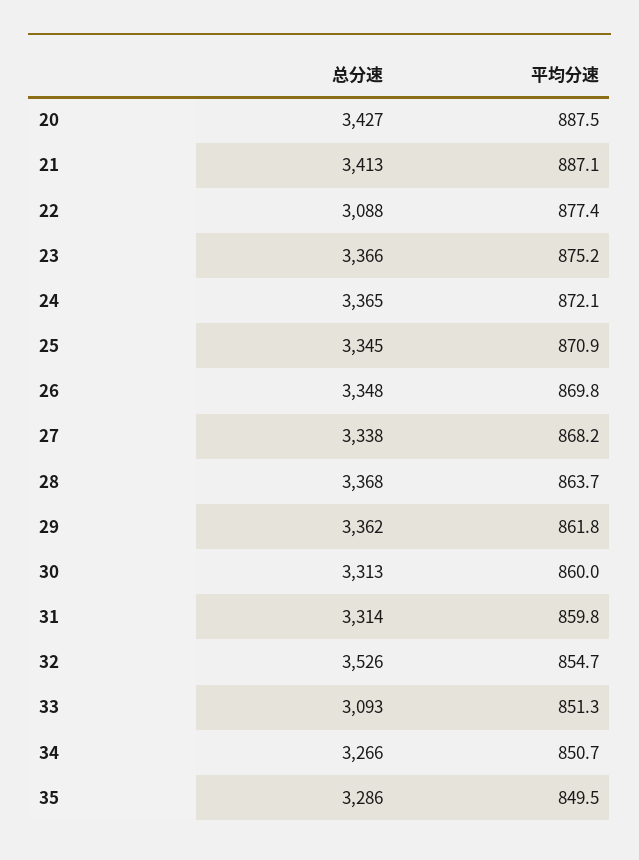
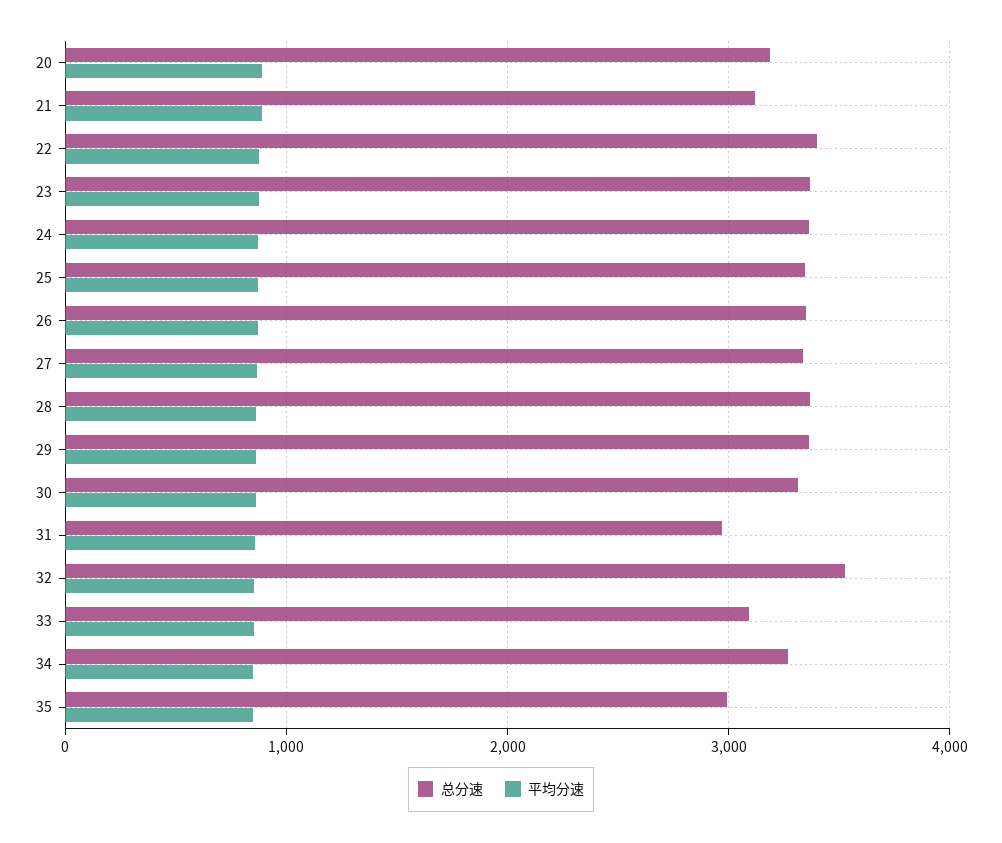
  {
    "总分速": {
-     "20": 3427,
+     "20": 3200,
-     "21": 3413,
+     "21": 3100,
-     "22": 3088,
+     "22": 3400,
      "23": 3366,
      "24": 3365,
      "25": 3345,
      "26": 3348,
      "27": 3338,
      "28": 3368,
      "29": 3362,
      "30": 3313,
-     "31": 3314,
+     "31": 3000,
      "32": 3526,
      "33": 3093,
      "34": 3266,
-     "35": 3286
+     "35": 3000
    },
    "平均分速": {
      "20": 887.5,
      "21": 887.1,
      "22": 877.4,
      "23": 875.2,
      "24": 872.1,
      "25": 870.9,
      "26": 869.8,
      "27": 868.2,
      "28": 863.7,
      "29": 861.8,
      "30": 860,
      "31": 859.8,
      "32": 854.7,
      "33": 851.3,
      "34": 850.7,
      "35": 849.5
    }
  }

